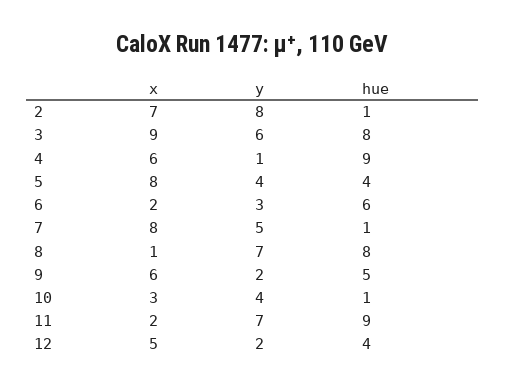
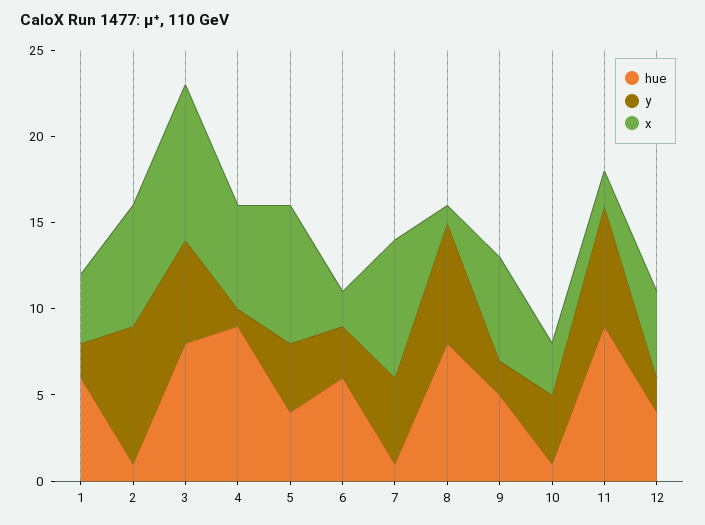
  {
    "x": {
      "2": 7,
      "3": 9,
      "4": 6,
      "5": 8,
      "6": 2,
      "7": 8,
      "8": 1,
      "9": 6,
      "10": 3,
      "11": 2,
-     "12": 5
+     "12": 5,
+     "1": 4
    },
    "y": {
      "2": 8,
      "3": 6,
      "4": 1,
      "5": 4,
      "6": 3,
      "7": 5,
      "8": 7,
      "9": 2,
      "10": 4,
      "11": 7,
-     "12": 2
+     "12": 2,
+     "1": 2
    },
    "hue": {
      "2": 1,
      "3": 8,
      "4": 9,
      "5": 4,
      "6": 6,
      "7": 1,
      "8": 8,
      "9": 5,
      "10": 1,
      "11": 9,
-     "12": 4
+     "12": 4,
+     "1": 6
    }
  }

